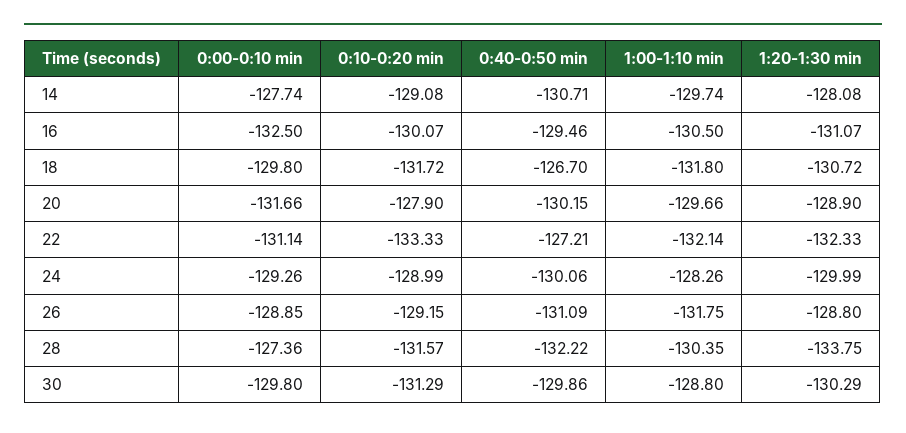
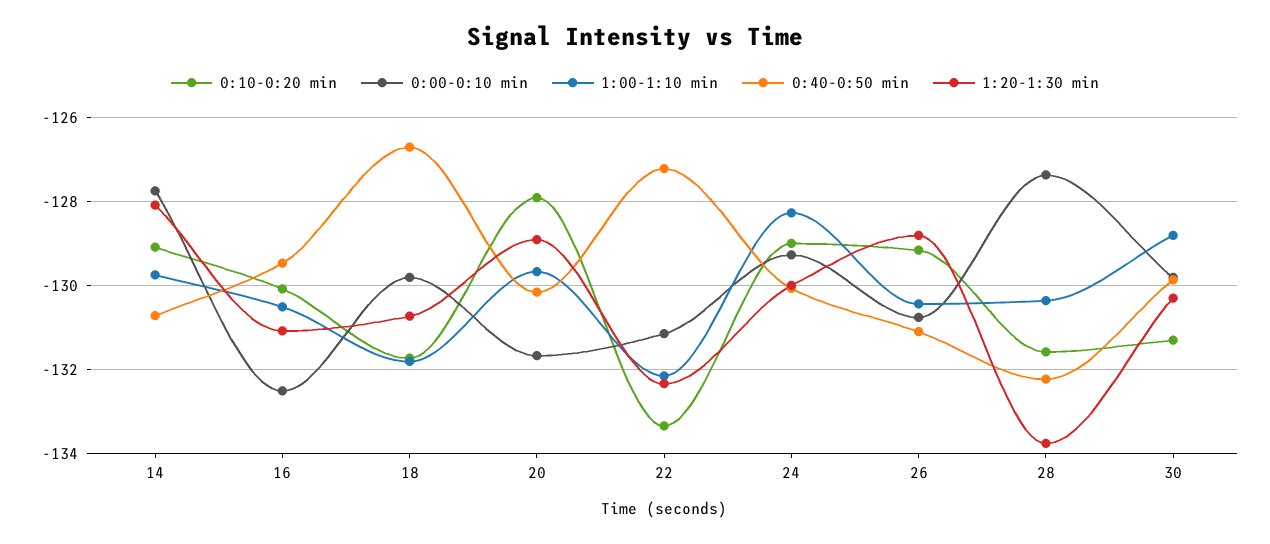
  {
    "0:00-0:10 min": {
      "14": -127.74,
      "16": -132.5,
      "18": -129.8,
      "20": -131.66,
      "22": -131.14,
      "24": -129.26,
-     "26": -128.85,
+     "26": -130.8,
      "28": -127.36,
      "30": -129.8
    },
    "0:10-0:20 min": {
      "14": -129.08,
      "16": -130.07,
      "18": -131.72,
      "20": -127.9,
      "22": -133.33,
      "24": -128.99,
      "26": -129.15,
      "28": -131.57,
      "30": -131.29
    },
    "0:40-0:50 min": {
      "14": -130.71,
      "16": -129.46,
      "18": -126.7,
      "20": -130.15,
      "22": -127.21,
      "24": -130.06,
      "26": -131.09,
      "28": -132.22,
      "30": -129.86
    },
    "1:00-1:10 min": {
      "14": -129.74,
      "16": -130.5,
      "18": -131.8,
      "20": -129.66,
      "22": -132.14,
      "24": -128.26,
-     "26": -131.75,
+     "26": -130.4,
      "28": -130.35,
      "30": -128.8
    },
    "1:20-1:30 min": {
      "14": -128.08,
      "16": -131.07,
      "18": -130.72,
      "20": -128.9,
      "22": -132.33,
      "24": -129.99,
      "26": -128.8,
      "28": -133.75,
      "30": -130.29
    }
  }

